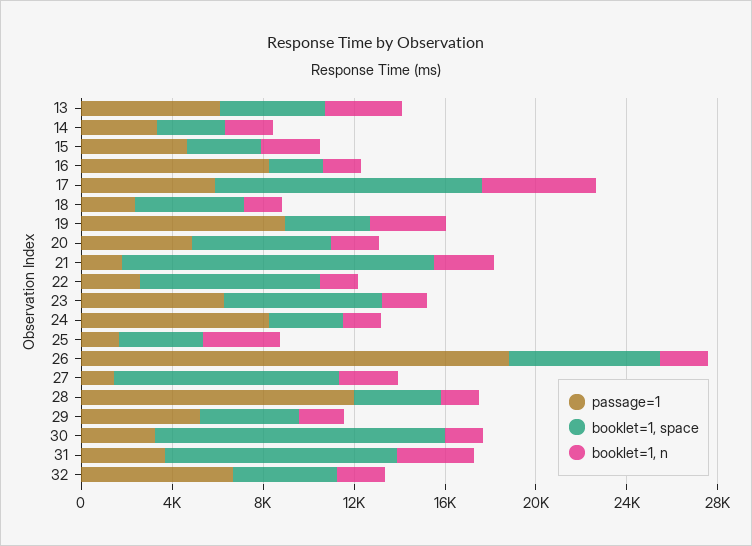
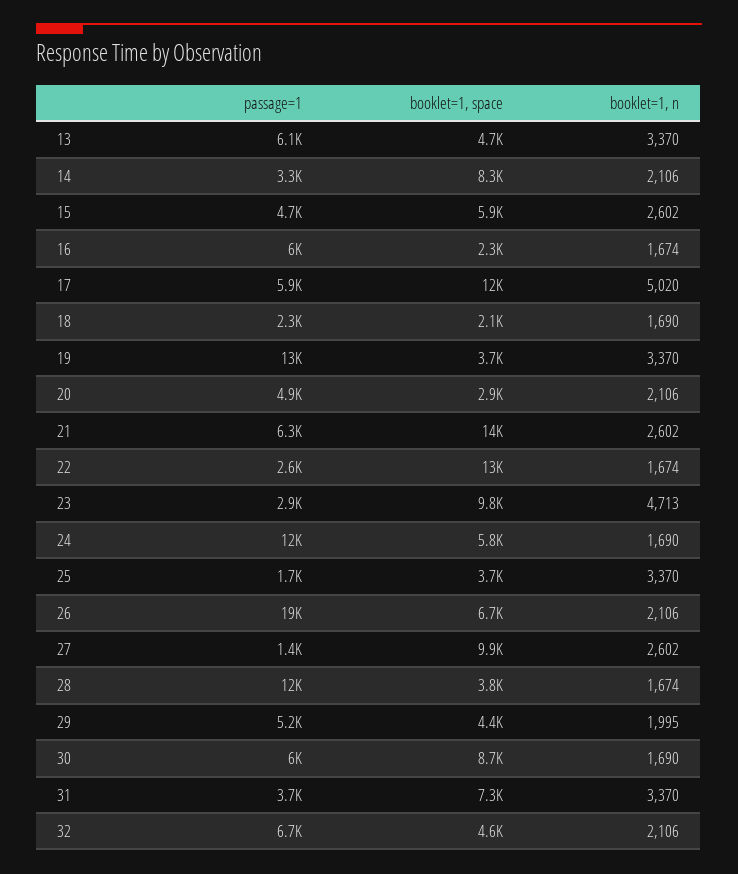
  {
    "passage=1": {
      "13": 6100,
      "14": 3300,
      "15": 4700,
-     "16": 8000,
+     "16": 6000,
      "17": 5900,
      "18": 2300,
-     "19": 9000,
+     "19": 13000,
      "20": 4900,
-     "21": 2000,
+     "21": 6300,
      "22": 2600,
-     "23": 6000,
+     "23": 2900,
-     "24": 8000,
+     "24": 12000,
      "25": 1700,
      "26": 19000,
      "27": 1400,
      "28": 12000,
      "29": 5200,
-     "30": 3000,
+     "30": 6000,
      "31": 3700,
      "32": 6700
    },
    "booklet=1, space": {
      "13": 4700,
-     "14": 3000,
+     "14": 8300,
-     "15": 3000,
+     "15": 5900,
      "16": 2300,
      "17": 12000,
-     "18": 5000,
+     "18": 2100,
      "19": 3700,
-     "20": 6000,
+     "20": 2900,
      "21": 14000,
-     "22": 8000,
+     "22": 13000,
-     "23": 7000,
+     "23": 9800,
-     "24": 3000,
+     "24": 5800,
      "25": 3700,
      "26": 6700,
      "27": 9900,
      "28": 3800,
      "29": 4400,
-     "30": 13000,
+     "30": 8700,
-     "31": 10000,
+     "31": 7300,
      "32": 4600
    },
    "booklet=1, n": {
      "13": 3370,
      "14": 2106,
      "15": 2602,
      "16": 1674,
      "17": 5020,
      "18": 1690,
      "19": 3370,
      "20": 2106,
      "21": 2602,
      "22": 1674,
-     "23": 2000,
+     "23": 4713,
      "24": 1690,
      "25": 3370,
      "26": 2106,
      "27": 2602,
      "28": 1674,
      "29": 1995,
      "30": 1690,
      "31": 3370,
      "32": 2106
    }
  }

